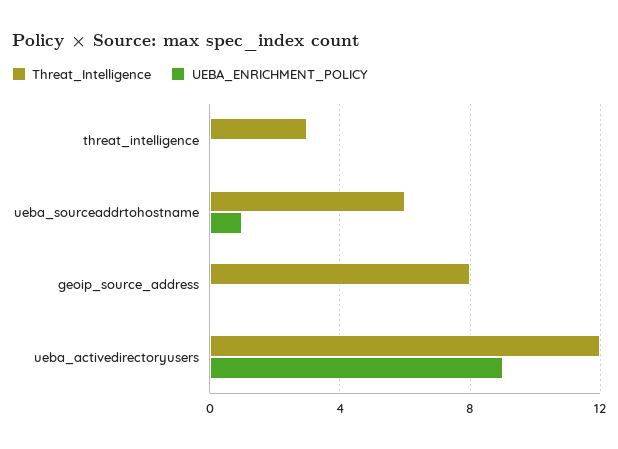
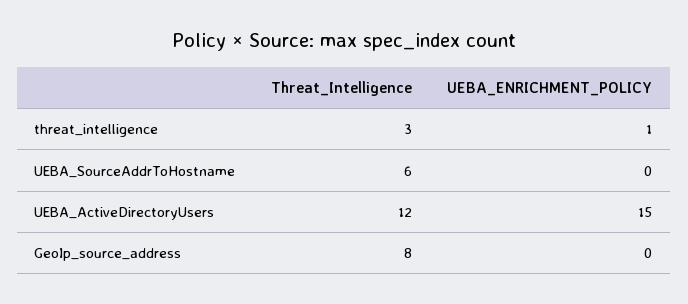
  {
    "Threat_Intelligence": {
      "threat_intelligence": 3,
      "ueba_sourceaddrtohostname": 6,
      "geoip_source_address": 8,
      "ueba_activedirectoryusers": 12
    },
    "UEBA_ENRICHMENT_POLICY": {
-     "threat_intelligence": 0,
+     "threat_intelligence": 1,
-     "ueba_sourceaddrtohostname": 1,
+     "ueba_sourceaddrtohostname": 0,
      "geoip_source_address": 0,
-     "ueba_activedirectoryusers": 9
+     "ueba_activedirectoryusers": 15
    }
  }

